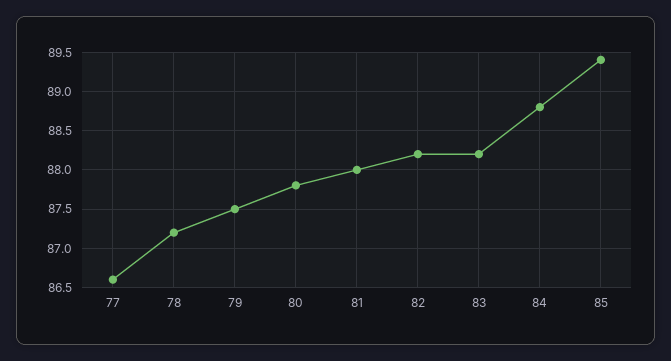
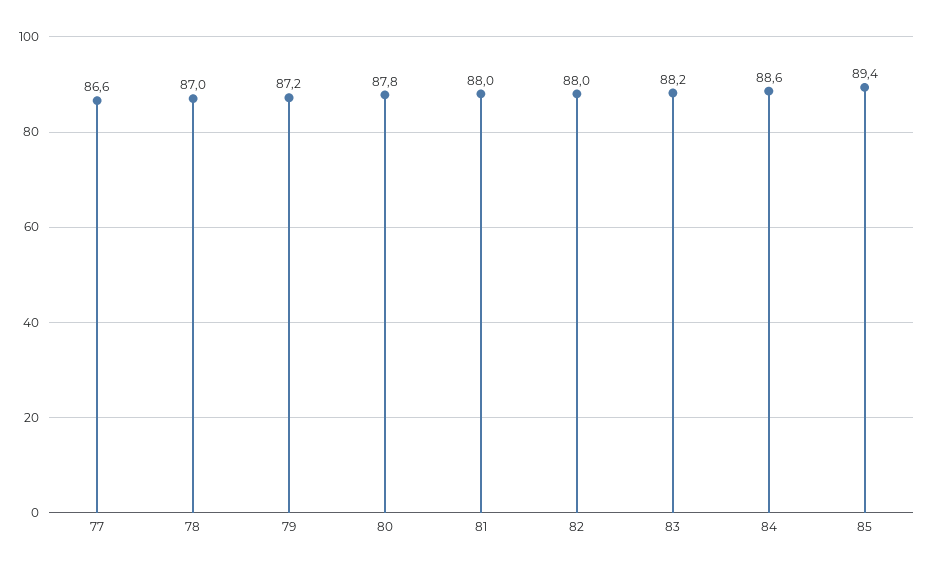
  {
    "77": 86.6,
-   "78": 87.2,
+   "78": 87,
-   "79": 87.5,
+   "79": 87.2,
    "80": 87.8,
    "81": 88,
-   "82": 88.2,
+   "82": 88,
    "83": 88.2,
-   "84": 88.8,
+   "84": 88.6,
    "85": 89.4
  }

